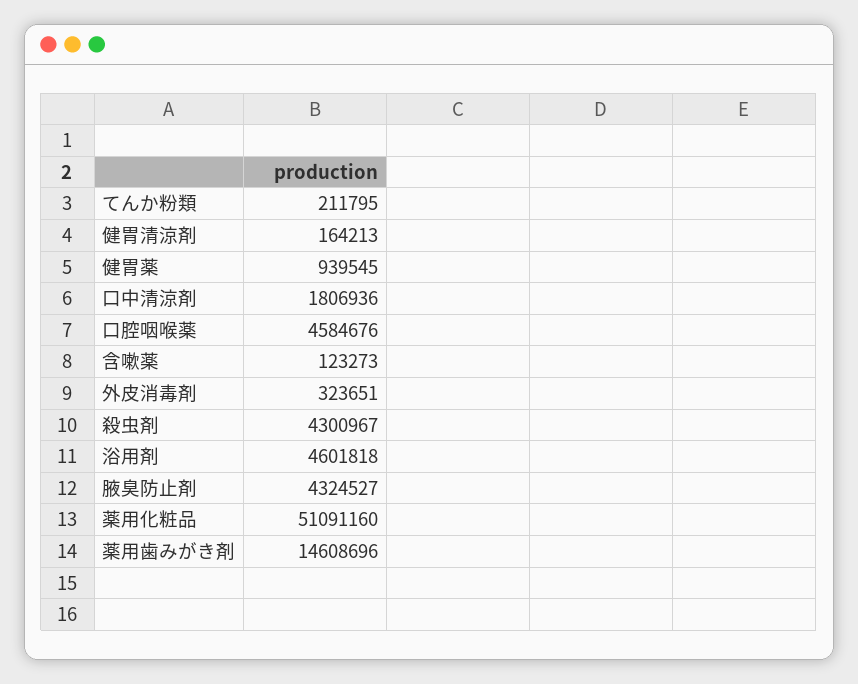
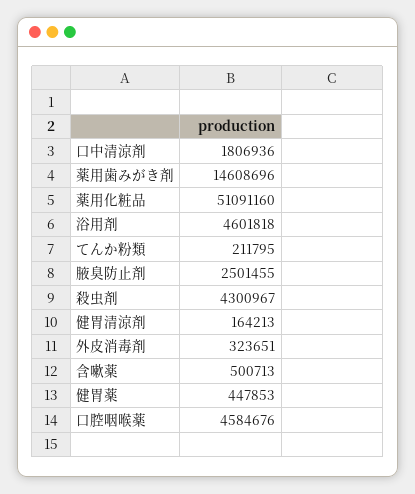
  {
    "てんか粉類": 211795,
    "健胃清涼剤": 164213,
-   "健胃薬": 939545,
+   "健胃薬": 447853,
    "口中清涼剤": 1806936,
    "口腔咽喉薬": 4584676,
-   "含嗽薬": 123273,
+   "含嗽薬": 500713,
    "外皮消毒剤": 323651,
    "殺虫剤": 4300967,
    "浴用剤": 4601818,
-   "腋臭防止剤": 4324527,
+   "腋臭防止剤": 2501455,
    "薬用化粧品": 51091160,
    "薬用歯みがき剤": 14608696
  }

